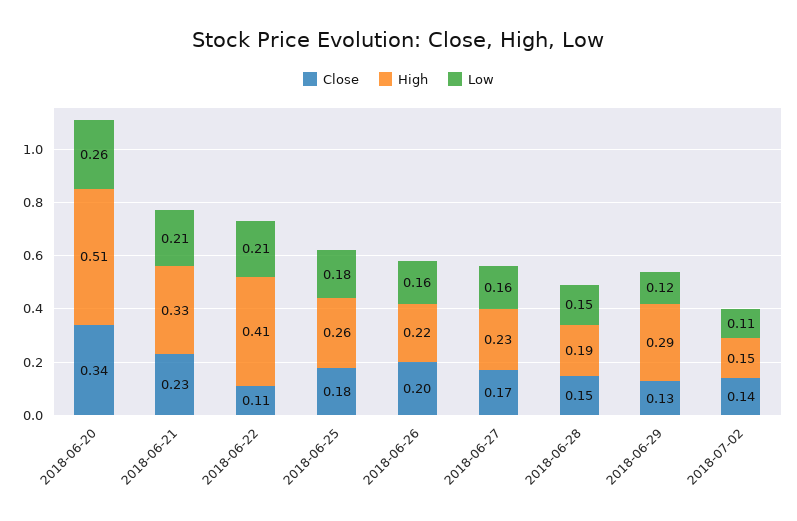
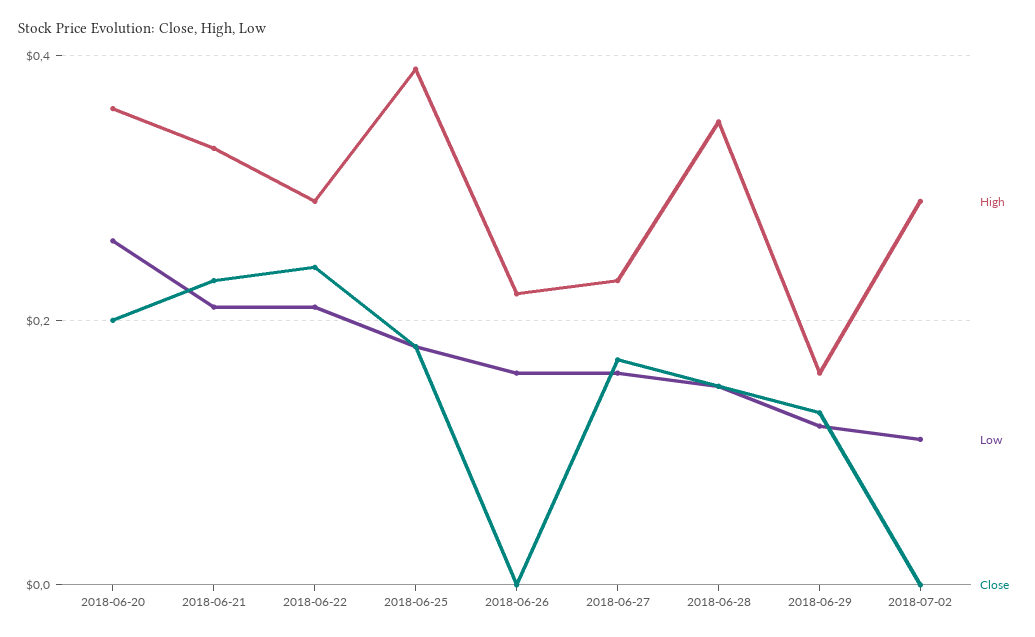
  {
    "Close": {
-     "2018-06-20": 0.34,
+     "2018-06-20": 0.2,
      "2018-06-21": 0.23,
-     "2018-06-22": 0.11,
+     "2018-06-22": 0.25,
      "2018-06-25": 0.18,
-     "2018-06-26": 0.2,
+     "2018-06-26": 0,
      "2018-06-27": 0.17,
      "2018-06-28": 0.15,
      "2018-06-29": 0.13,
-     "2018-07-02": 0.14
+     "2018-07-02": 0
    },
    "High": {
-     "2018-06-20": 0.51,
+     "2018-06-20": 0.35,
      "2018-06-21": 0.33,
-     "2018-06-22": 0.41,
+     "2018-06-22": 0.3,
-     "2018-06-25": 0.26,
+     "2018-06-25": 0.4,
      "2018-06-26": 0.22,
      "2018-06-27": 0.23,
-     "2018-06-28": 0.19,
+     "2018-06-28": 0.35,
-     "2018-06-29": 0.29,
+     "2018-06-29": 0.15,
-     "2018-07-02": 0.15
+     "2018-07-02": 0.3
    },
    "Low": {
      "2018-06-20": 0.26,
      "2018-06-21": 0.21,
      "2018-06-22": 0.21,
      "2018-06-25": 0.18,
      "2018-06-26": 0.16,
      "2018-06-27": 0.16,
      "2018-06-28": 0.15,
      "2018-06-29": 0.12,
      "2018-07-02": 0.11
    }
  }

